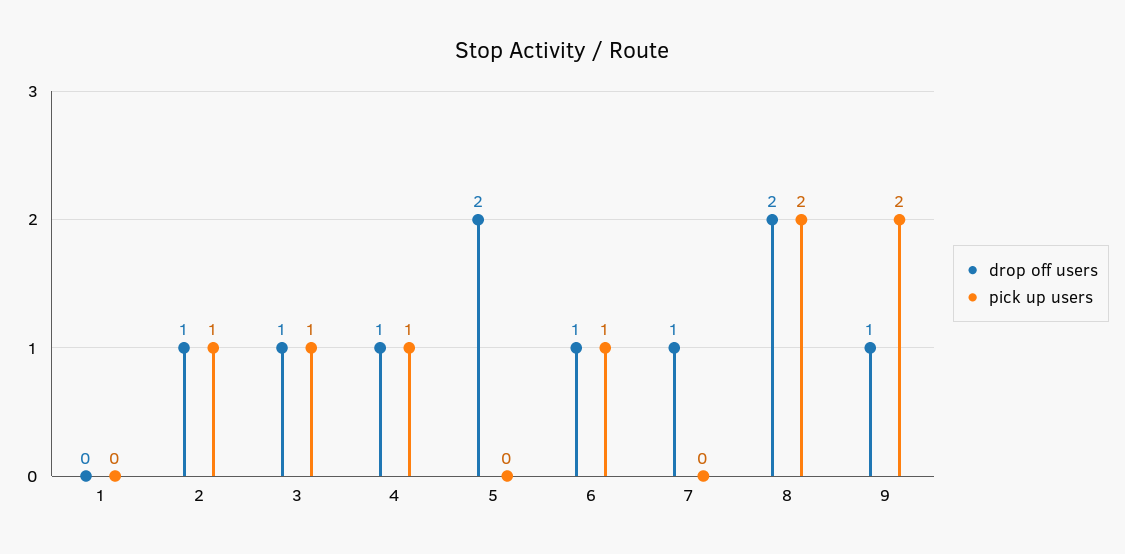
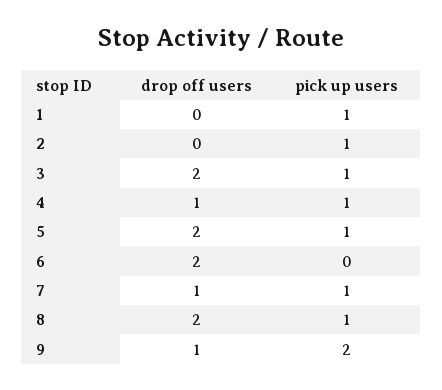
  {
    "drop off users": {
      "1": 0,
-     "2": 1,
+     "2": 0,
-     "3": 1,
+     "3": 2,
      "4": 1,
      "5": 2,
-     "6": 1,
+     "6": 2,
      "7": 1,
      "8": 2,
      "9": 1
    },
    "pick up users": {
-     "1": 0,
+     "1": 1,
      "2": 1,
      "3": 1,
      "4": 1,
-     "5": 0,
+     "5": 1,
-     "6": 1,
+     "6": 0,
-     "7": 0,
+     "7": 1,
-     "8": 2,
+     "8": 1,
      "9": 2
    }
  }

